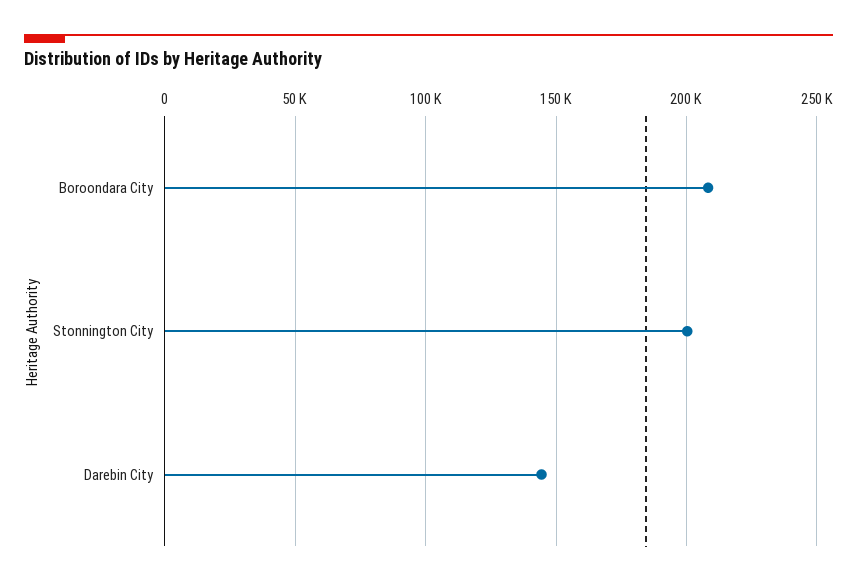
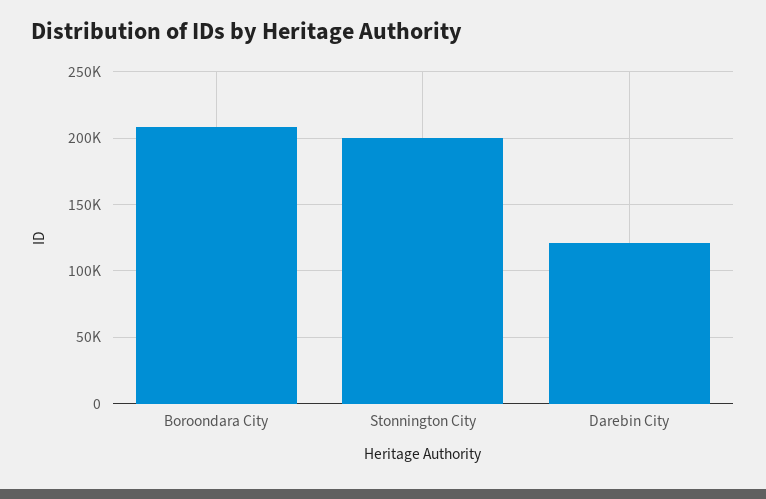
  {
    "Boroondara City": 210000,
    "Stonnington City": 200000,
-   "Darebin City": 145000
+   "Darebin City": 120000
  }

